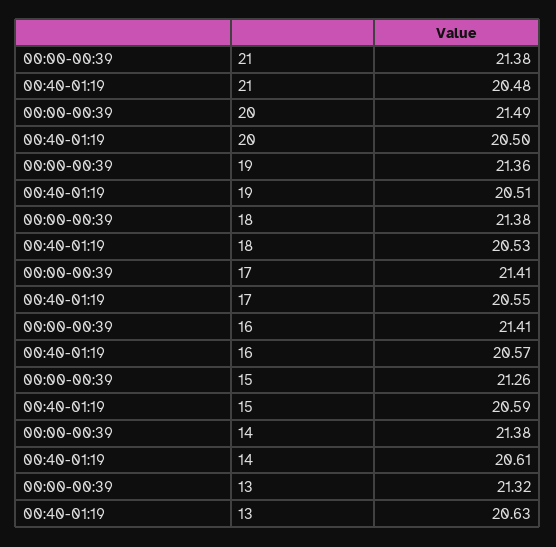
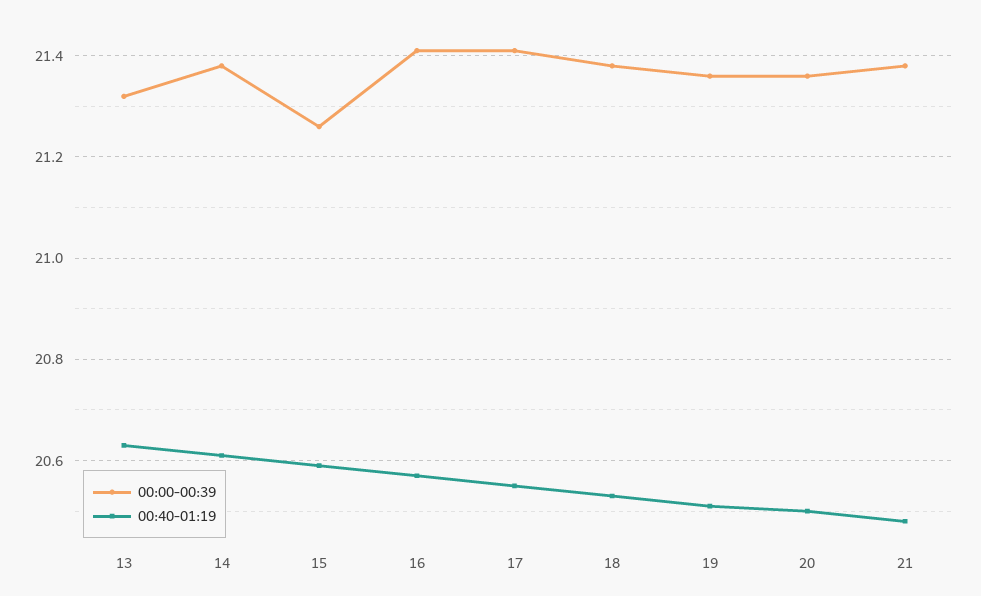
  {
    "00:00-00:39": {
      "21": 21.38,
-     "20": 21.49,
+     "20": 21.35,
      "19": 21.36,
      "18": 21.38,
      "17": 21.41,
      "16": 21.41,
      "15": 21.26,
      "14": 21.38,
      "13": 21.32
    },
    "00:40-01:19": {
      "21": 20.48,
      "20": 20.5,
      "19": 20.51,
      "18": 20.53,
      "17": 20.55,
      "16": 20.57,
      "15": 20.59,
      "14": 20.61,
      "13": 20.63
    }
  }

